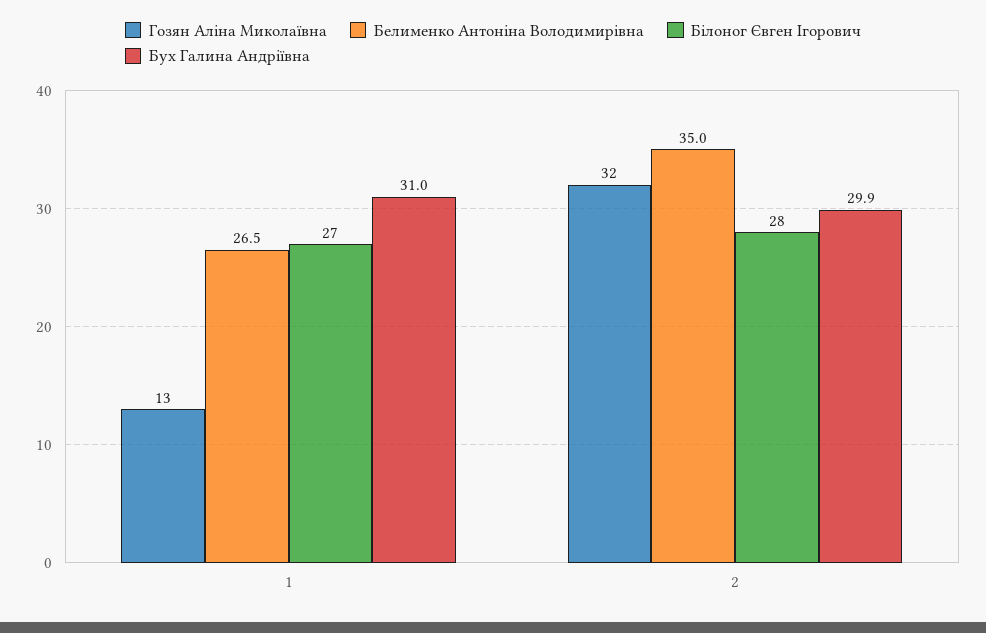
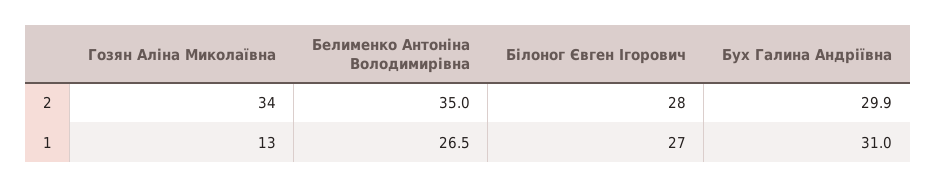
  {
    "Гозян Аліна Миколаївна": {
      "1": 13,
-     "2": 32
+     "2": 34
    },
    "Белименко Антоніна Володимирівна": {
      "1": 26.5,
      "2": 35
    },
    "Білоног Євген Ігорович": {
      "1": 27,
      "2": 28
    },
    "Бух Галина Андріївна": {
      "1": 31,
      "2": 29.9
    }
  }

